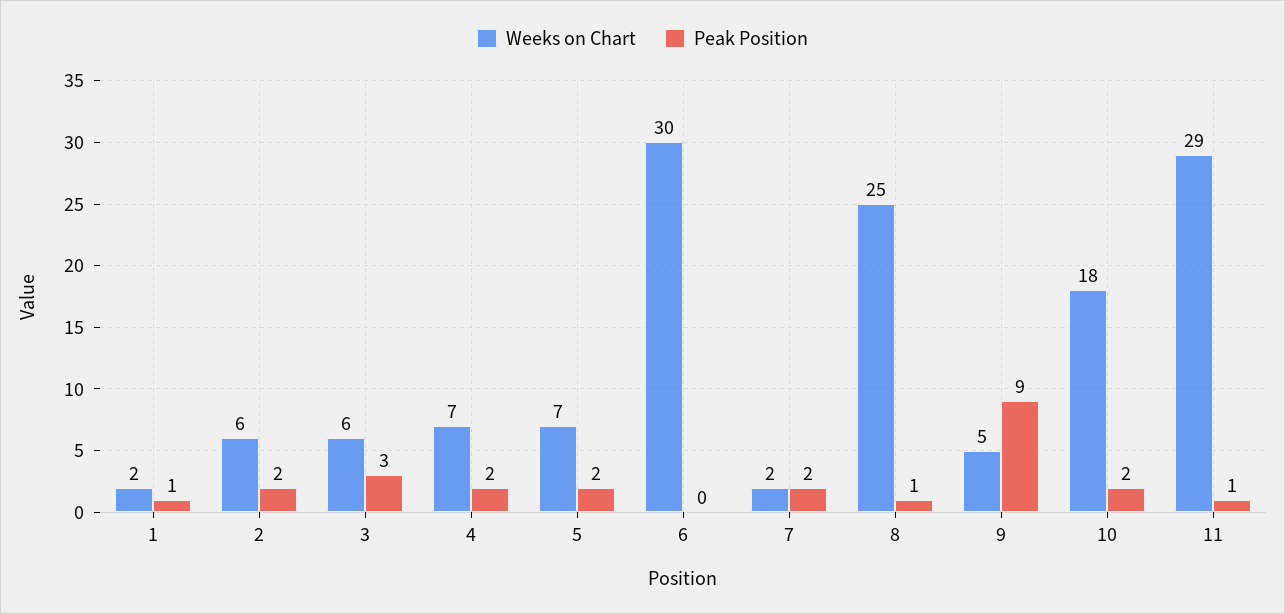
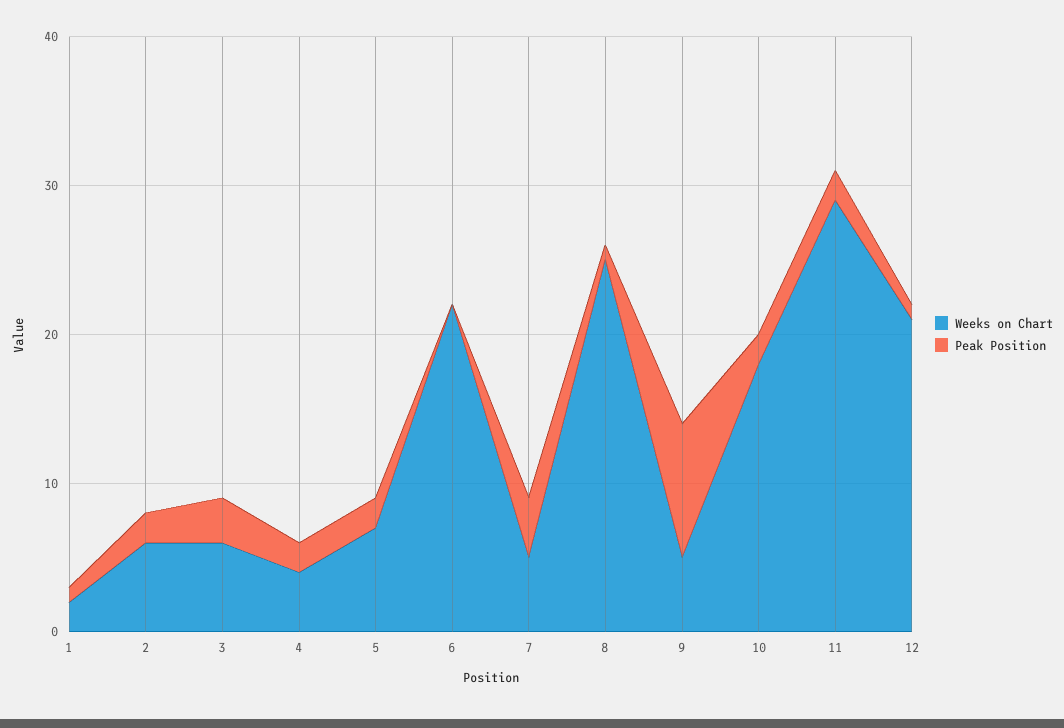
  {
    "Weeks on Chart": {
      "1": 2,
      "2": 6,
      "3": 6,
-     "4": 7,
+     "4": 4,
      "5": 7,
-     "6": 30,
+     "6": 22,
-     "7": 2,
+     "7": 5,
      "8": 25,
      "9": 5,
      "10": 18,
-     "11": 29
+     "11": 29,
+     "12": 21
    },
    "Peak Position": {
      "1": 1,
      "2": 2,
      "3": 3,
      "4": 2,
      "5": 2,
      "6": 0,
-     "7": 2,
+     "7": 4,
      "8": 1,
      "9": 9,
      "10": 2,
-     "11": 1
+     "11": 2,
+     "12": 1
    }
  }

